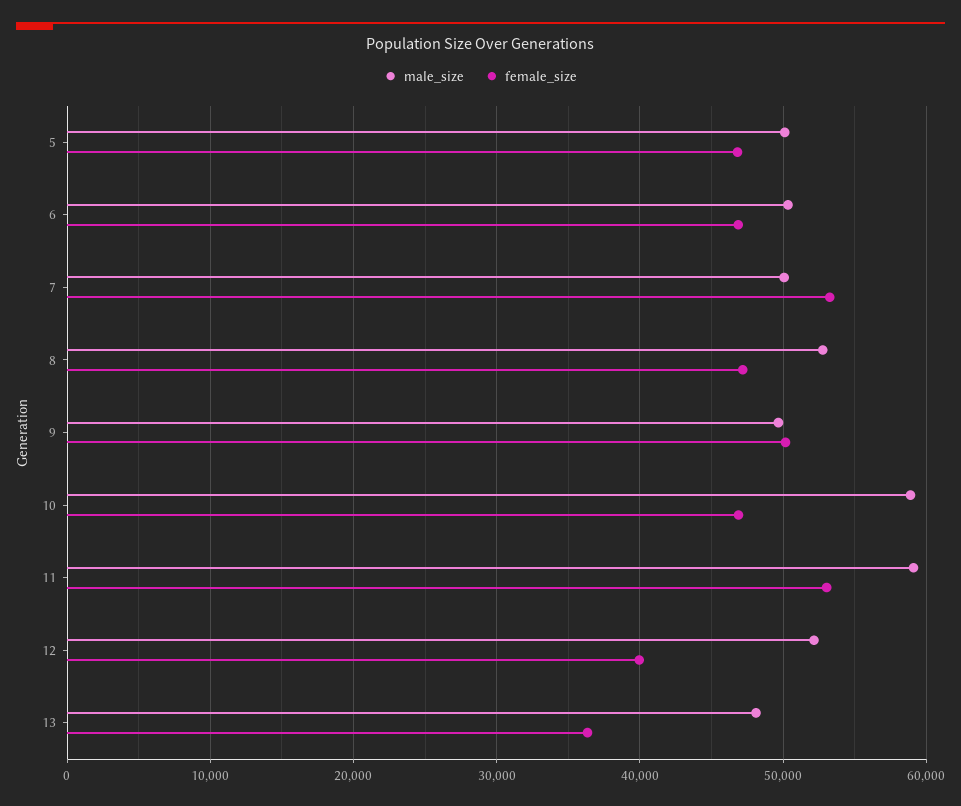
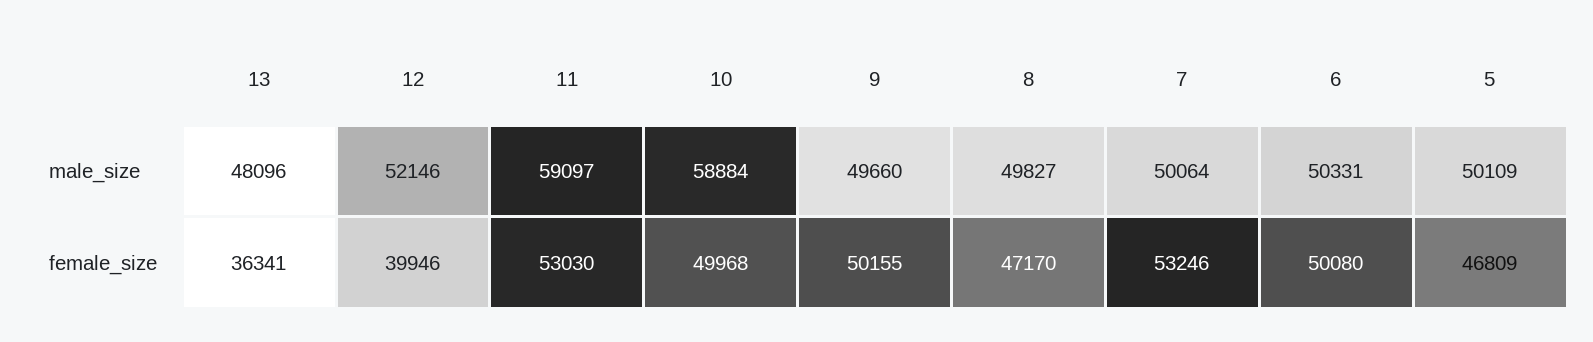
  {
    "male_size": {
      "5": 50109,
      "6": 50331,
      "7": 50064,
-     "8": 53000,
+     "8": 49827,
      "9": 49660,
      "10": 58884,
      "11": 59097,
      "12": 52146,
      "13": 48096
    },
    "female_size": {
      "5": 46809,
-     "6": 47000,
+     "6": 50080,
      "7": 53246,
      "8": 47170,
      "9": 50155,
-     "10": 47000,
+     "10": 49968,
      "11": 53030,
      "12": 39946,
      "13": 36341
    }
  }

